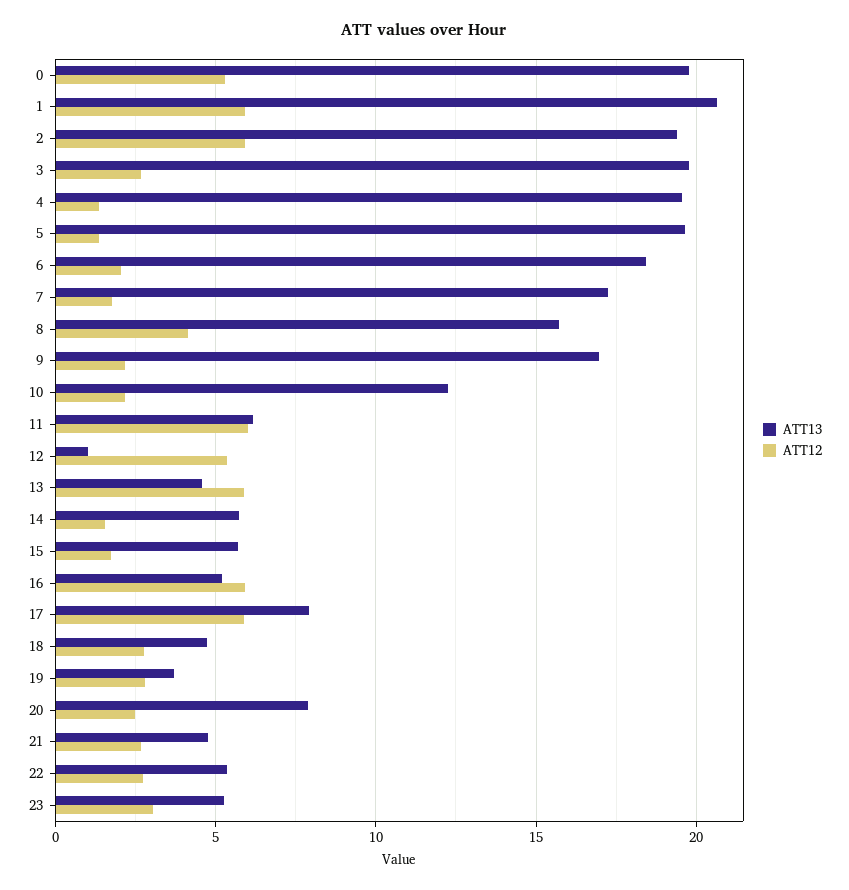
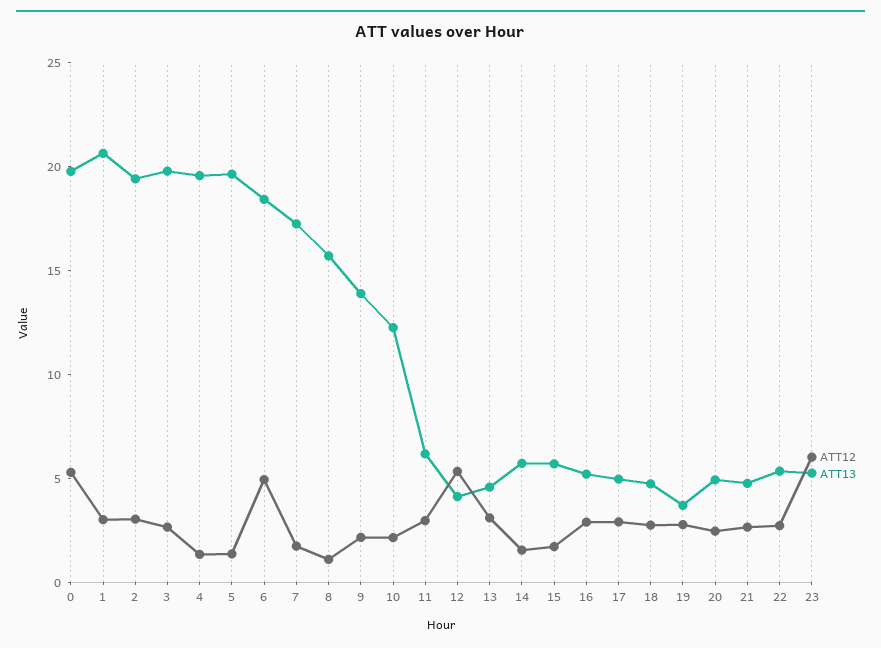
  {
    "ATT13": {
      "0": 20,
      "1": 20.5,
      "2": 19.5,
      "3": 20,
      "4": 19.5,
      "5": 19.5,
      "6": 18.5,
      "7": 17.5,
      "8": 15.5,
-     "9": 17,
+     "9": 14,
      "10": 12.5,
      "11": 6,
-     "12": 1,
+     "12": 4,
      "13": 4.5,
      "14": 5.5,
      "15": 5.5,
      "16": 5,
-     "17": 8,
+     "17": 5,
      "18": 4.5,
      "19": 3.5,
-     "20": 8,
+     "20": 5,
      "21": 5,
      "22": 5.5,
      "23": 5.5
    },
    "ATT12": {
      "0": 5.5,
-     "1": 6,
+     "1": 3,
-     "2": 6,
+     "2": 3,
      "3": 2.5,
      "4": 1.5,
      "5": 1.5,
-     "6": 2,
+     "6": 5,
      "7": 2,
-     "8": 4,
+     "8": 1,
      "9": 2,
      "10": 2,
-     "11": 6,
+     "11": 3,
      "12": 5.5,
-     "13": 6,
+     "13": 3,
      "14": 1.5,
      "15": 1.5,
-     "16": 6,
+     "16": 3,
-     "17": 6,
+     "17": 3,
      "18": 3,
      "19": 3,
      "20": 2.5,
      "21": 2.5,
      "22": 2.5,
-     "23": 3
+     "23": 6
    }
  }

